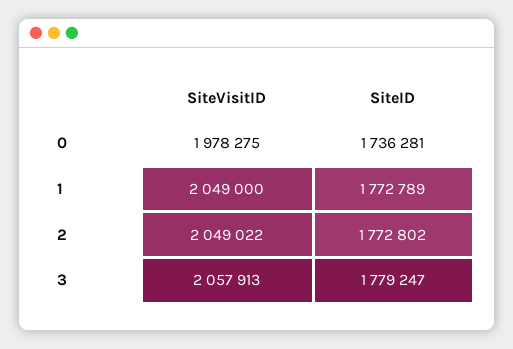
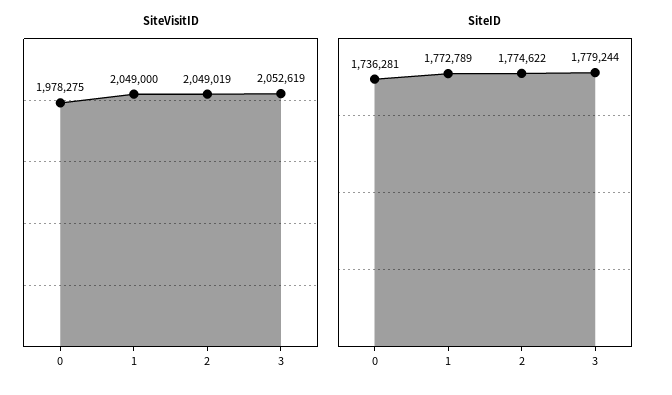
  {
    "SiteVisitID": {
      "0": 1978275,
      "1": 2049000,
-     "2": 2049022,
+     "2": 2049019,
-     "3": 2057913
+     "3": 2052619
    },
    "SiteID": {
      "0": 1736281,
      "1": 1772789,
-     "2": 1772802,
+     "2": 1774622,
-     "3": 1779247
+     "3": 1779244
    }
  }

